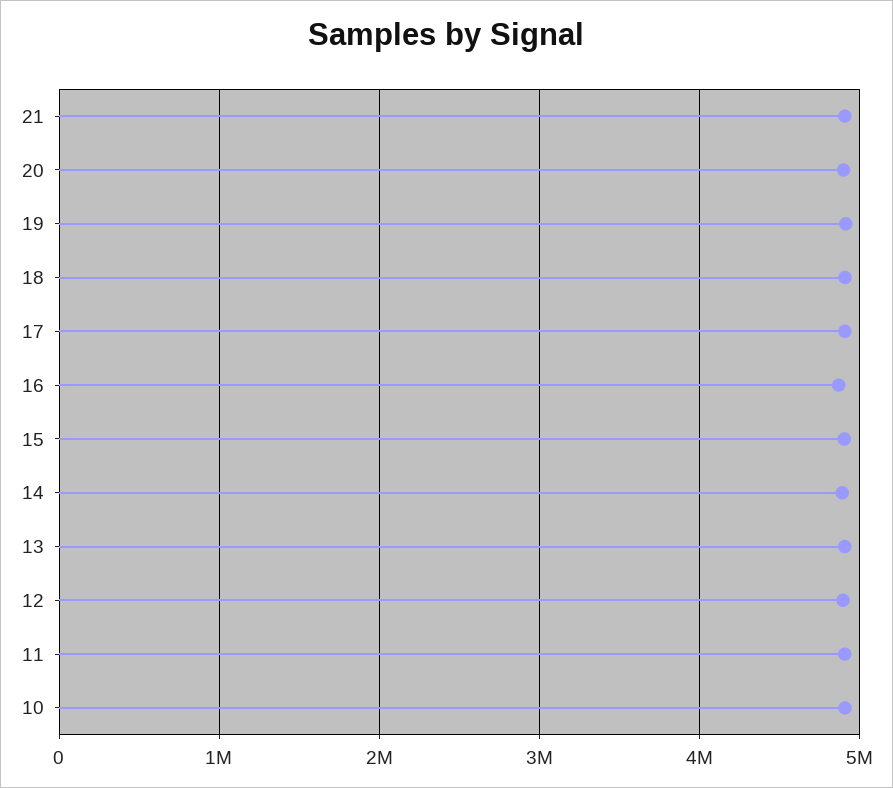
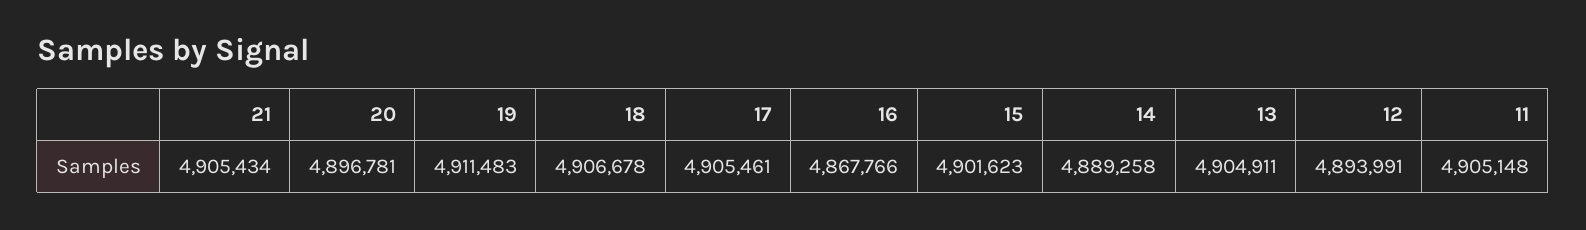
  {
    "21": 4905434,
    "20": 4896781,
    "19": 4911483,
    "18": 4906678,
    "17": 4905461,
    "16": 4867766,
    "15": 4901623,
    "14": 4889258,
    "13": 4904911,
    "12": 4893991,
-   "11": 4905148,
+   "11": 4905148
-   "10": 4900000
  }

